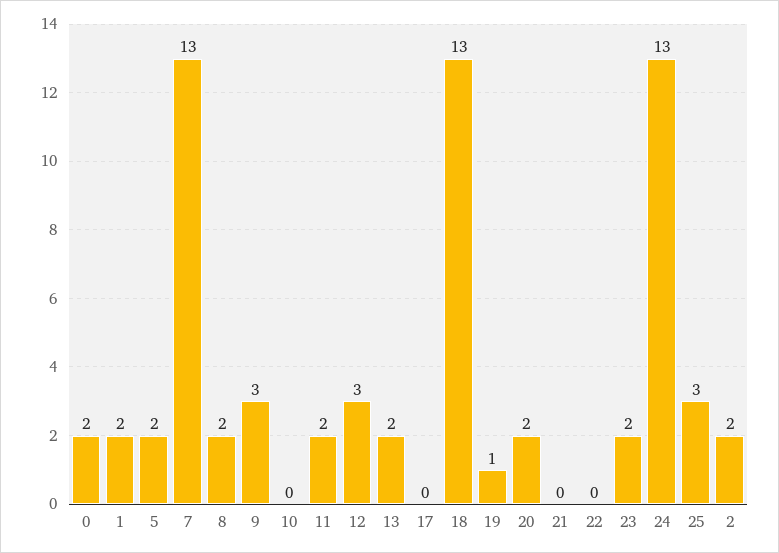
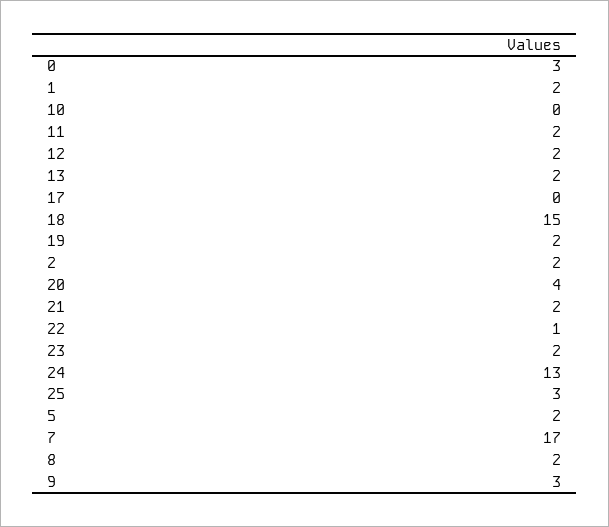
  {
-   "0": 2,
+   "0": 3,
    "1": 2,
    "5": 2,
-   "7": 13,
+   "7": 17,
    "8": 2,
    "9": 3,
    "10": 0,
    "11": 2,
-   "12": 3,
+   "12": 2,
    "13": 2,
    "17": 0,
-   "18": 13,
+   "18": 15,
-   "19": 1,
+   "19": 2,
-   "20": 2,
+   "20": 4,
-   "21": 0,
+   "21": 2,
-   "22": 0,
+   "22": 1,
    "23": 2,
    "24": 13,
    "25": 3,
    "2": 2
  }

